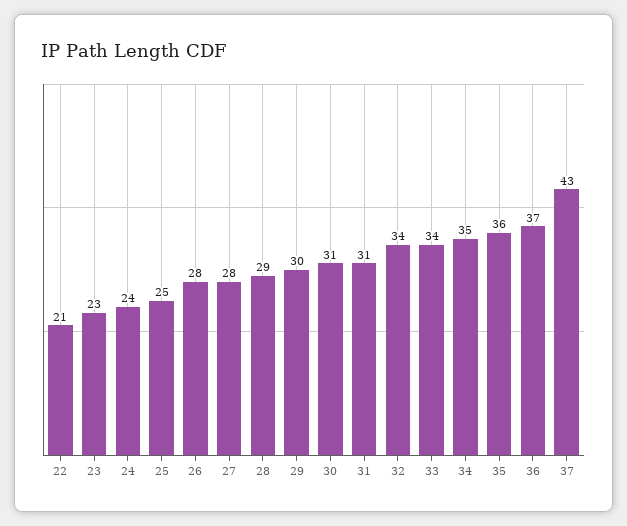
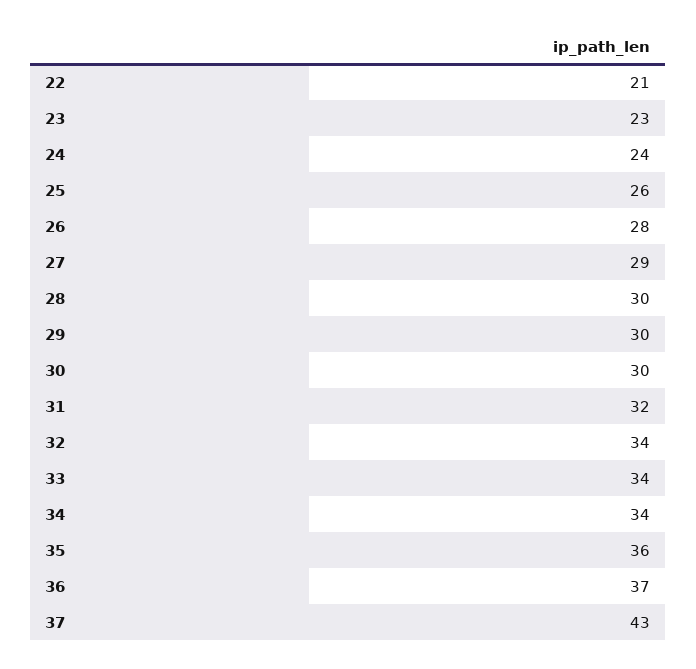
  {
    "22": 21,
    "23": 23,
    "24": 24,
-   "25": 25,
+   "25": 26,
    "26": 28,
-   "27": 28,
+   "27": 29,
-   "28": 29,
+   "28": 30,
    "29": 30,
-   "30": 31,
+   "30": 30,
-   "31": 31,
+   "31": 32,
    "32": 34,
    "33": 34,
-   "34": 35,
+   "34": 34,
    "35": 36,
    "36": 37,
    "37": 43
  }

